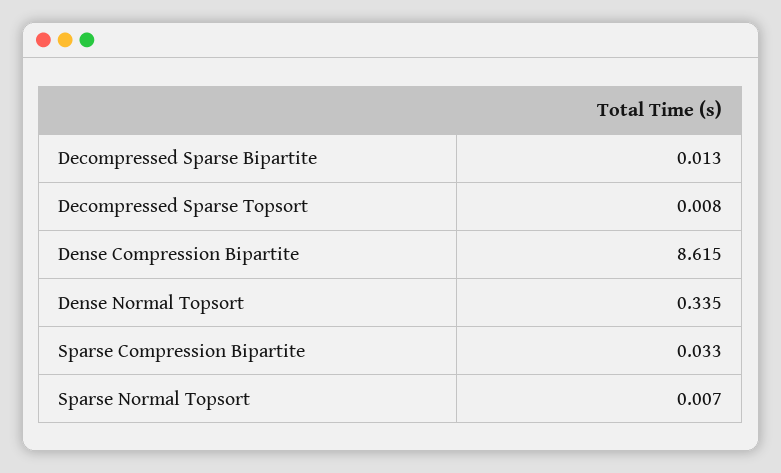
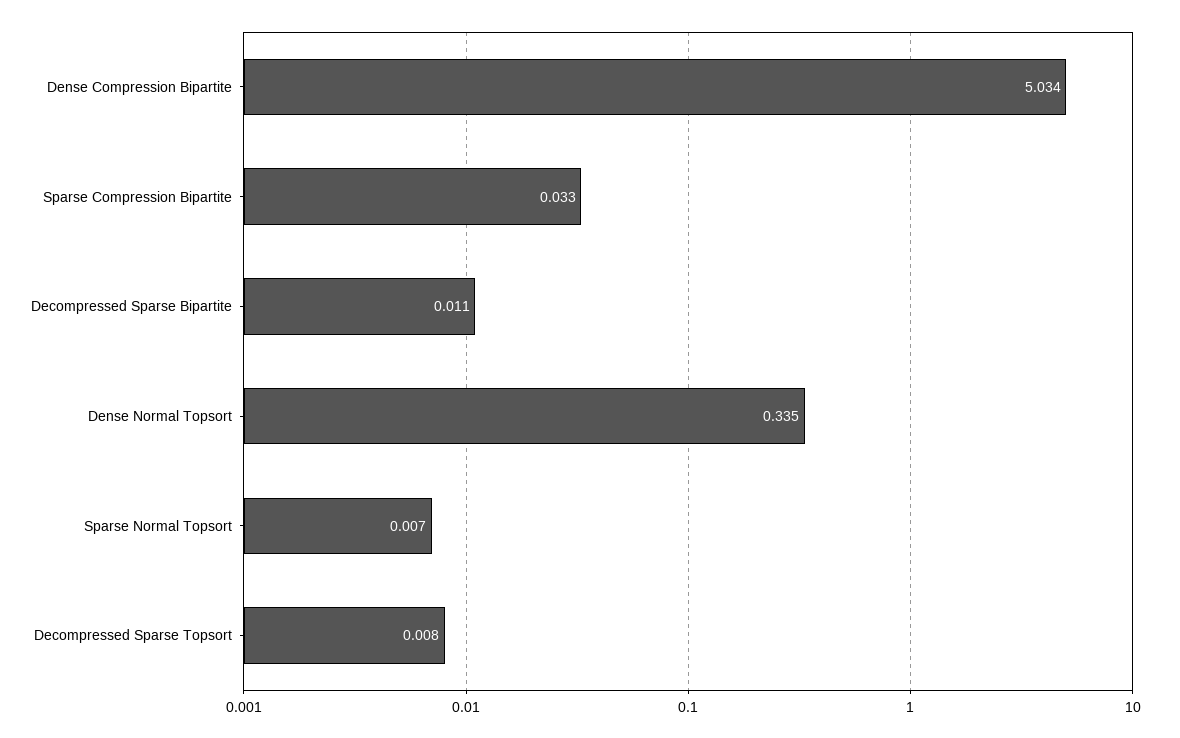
  {
-   "Decompressed Sparse Bipartite": 0.013,
+   "Decompressed Sparse Bipartite": 0.011,
    "Decompressed Sparse Topsort": 0.008,
-   "Dense Compression Bipartite": 8.615,
+   "Dense Compression Bipartite": 5.034,
    "Dense Normal Topsort": 0.335,
    "Sparse Compression Bipartite": 0.033,
    "Sparse Normal Topsort": 0.007
  }

